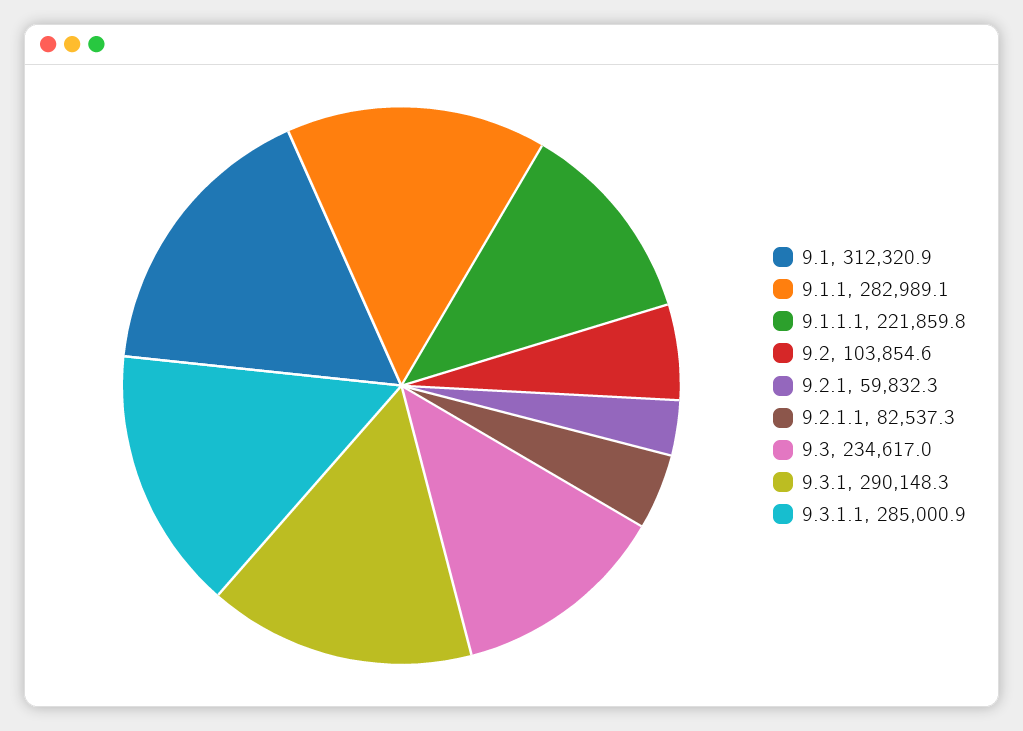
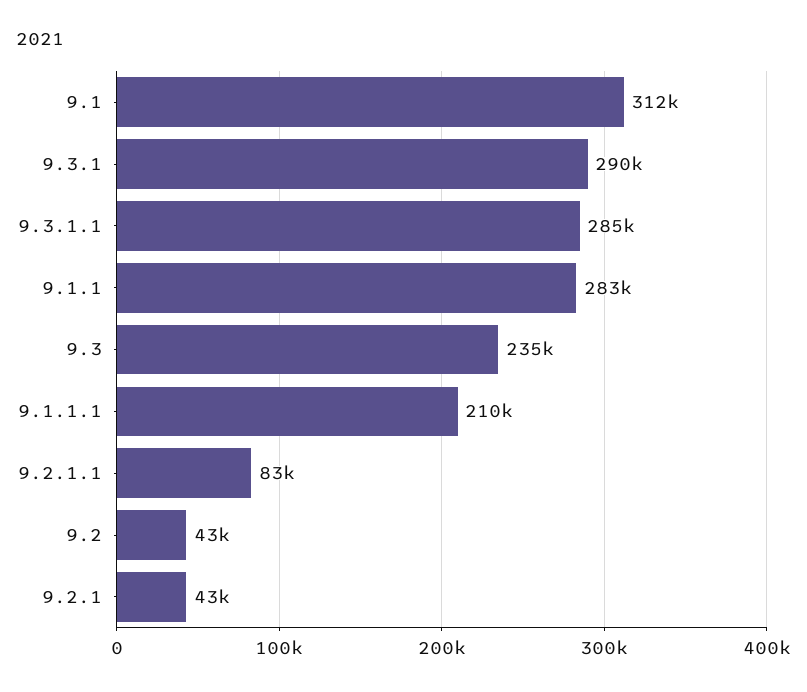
  {
    "9.1": 312320.9,
    "9.1.1": 282989.1,
-   "9.1.1.1": 221859.8,
+   "9.1.1.1": 210000,
-   "9.2": 103854.6,
+   "9.2": 43000,
-   "9.2.1": 59832.3,
+   "9.2.1": 43000,
    "9.2.1.1": 82537.3,
    "9.3": 234617,
    "9.3.1": 290148.3,
    "9.3.1.1": 285000.9
  }

